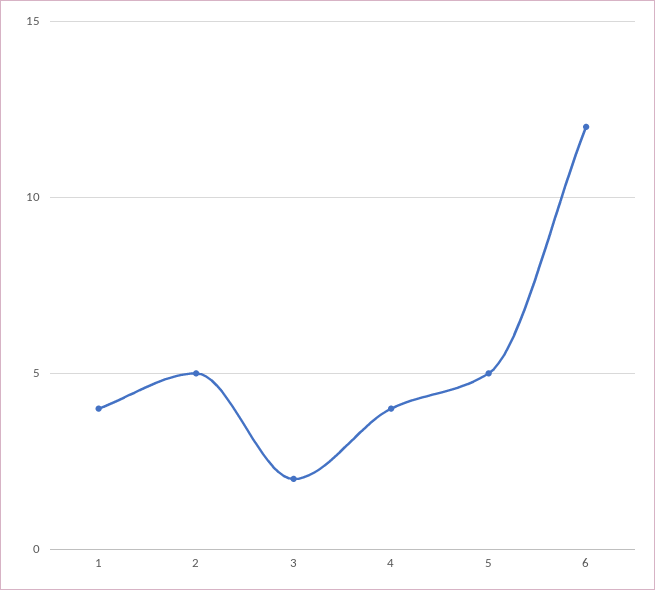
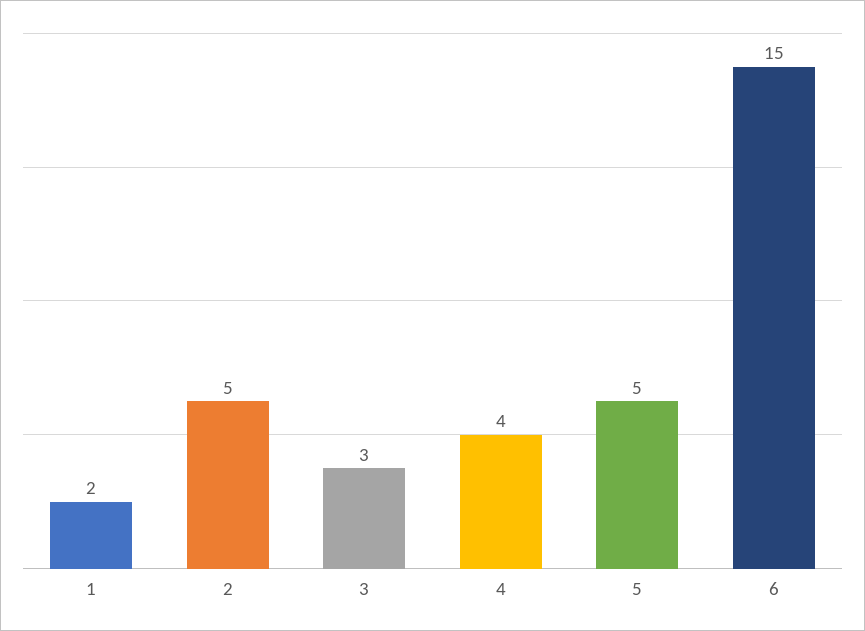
  {
-   "1": 4,
+   "1": 2,
    "2": 5,
-   "3": 2,
+   "3": 3,
    "4": 4,
    "5": 5,
-   "6": 12
+   "6": 15
  }

